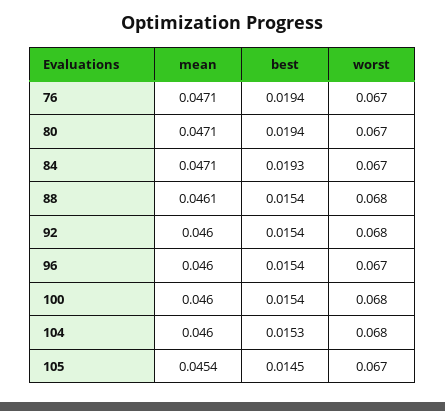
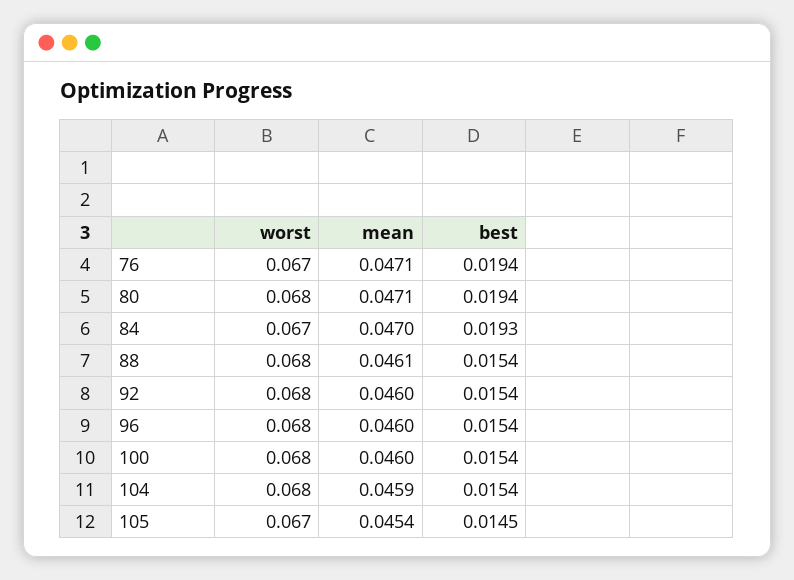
  {
    "mean": {
      "76": 0.0471,
      "80": 0.0471,
-     "84": 0.0471,
+     "84": 0.047,
      "88": 0.0461,
      "92": 0.046,
      "96": 0.046,
      "100": 0.046,
-     "104": 0.046,
+     "104": 0.0459,
      "105": 0.0454
    },
    "best": {
      "76": 0.0194,
      "80": 0.0194,
      "84": 0.0193,
      "88": 0.0154,
      "92": 0.0154,
      "96": 0.0154,
      "100": 0.0154,
-     "104": 0.0153,
+     "104": 0.0154,
      "105": 0.0145
    },
    "worst": {
      "76": 0.067,
-     "80": 0.067,
+     "80": 0.068,
      "84": 0.067,
      "88": 0.068,
      "92": 0.068,
-     "96": 0.067,
+     "96": 0.068,
      "100": 0.068,
      "104": 0.068,
      "105": 0.067
    }
  }

